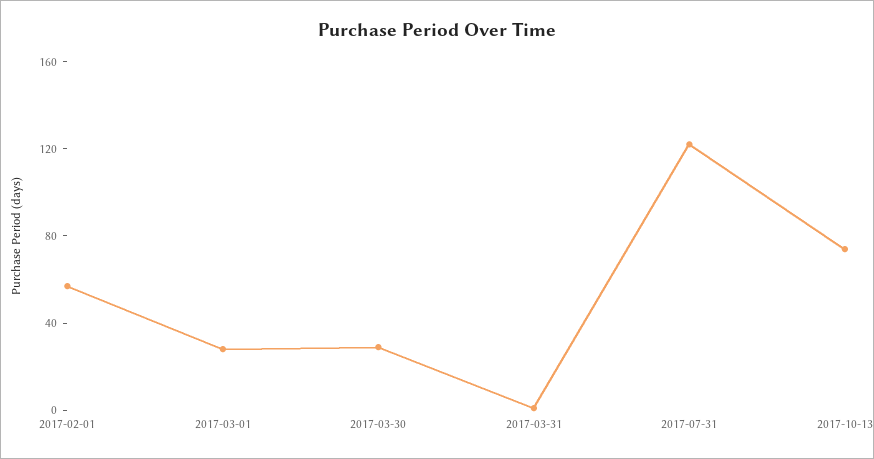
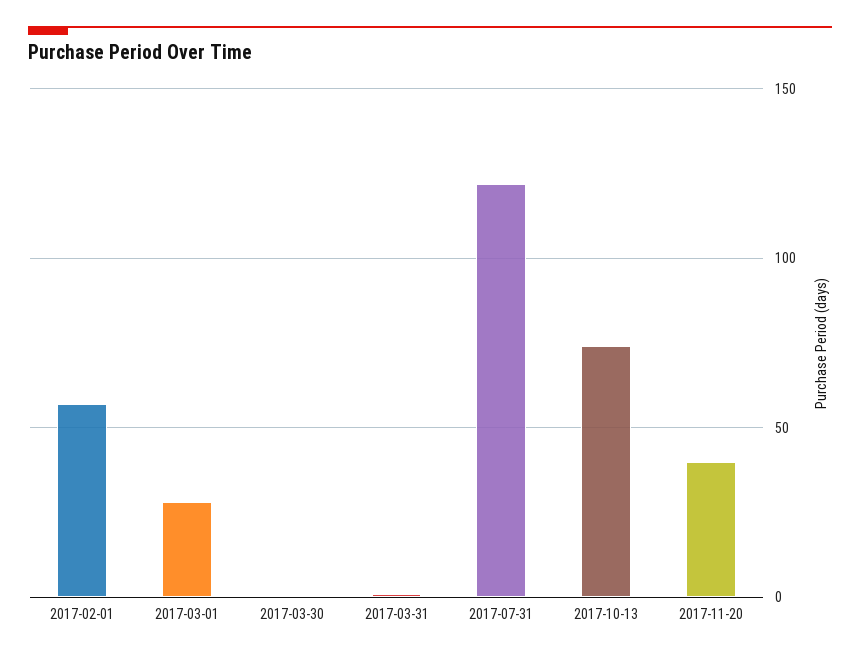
  {
    "2017-02-01": 55,
    "2017-03-01": 30,
-   "2017-03-30": 30,
+   "2017-03-30": 0,
    "2017-03-31": 0,
    "2017-07-31": 120,
-   "2017-10-13": 75
+   "2017-10-13": 75,
+   "2017-11-20": 40
  }

